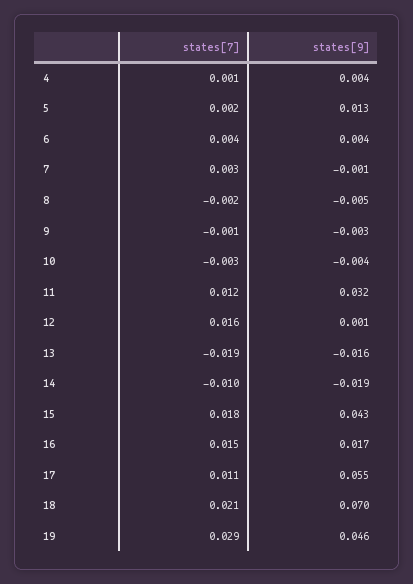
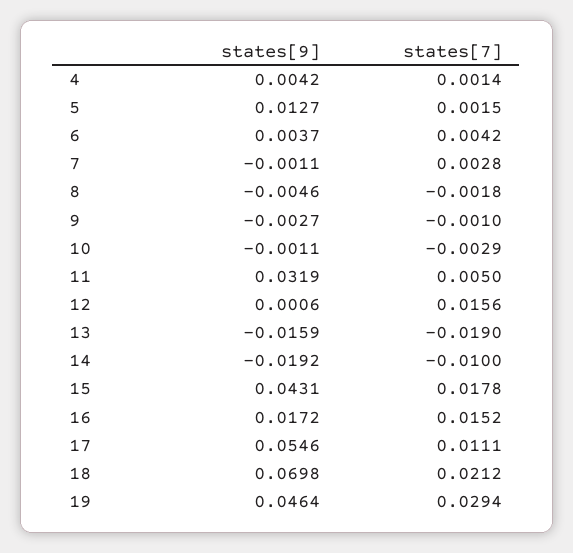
  {
    "states[7]": {
      "4": 0.0014,
      "5": 0.0015,
      "6": 0.0042,
      "7": 0.0028,
      "8": -0.0018,
      "9": -0.001,
      "10": -0.0029,
-     "11": 0.012,
+     "11": 0.005,
      "12": 0.0156,
      "13": -0.019,
      "14": -0.01,
      "15": 0.0178,
      "16": 0.0152,
      "17": 0.0111,
      "18": 0.0212,
      "19": 0.0294
    },
    "states[9]": {
      "4": 0.0042,
      "5": 0.0127,
      "6": 0.0037,
      "7": -0.0011,
      "8": -0.0046,
      "9": -0.0027,
-     "10": -0.004,
+     "10": -0.0011,
      "11": 0.0319,
      "12": 0.0006,
      "13": -0.0159,
      "14": -0.0192,
      "15": 0.0431,
      "16": 0.0172,
      "17": 0.0546,
      "18": 0.0698,
      "19": 0.0464
    }
  }

